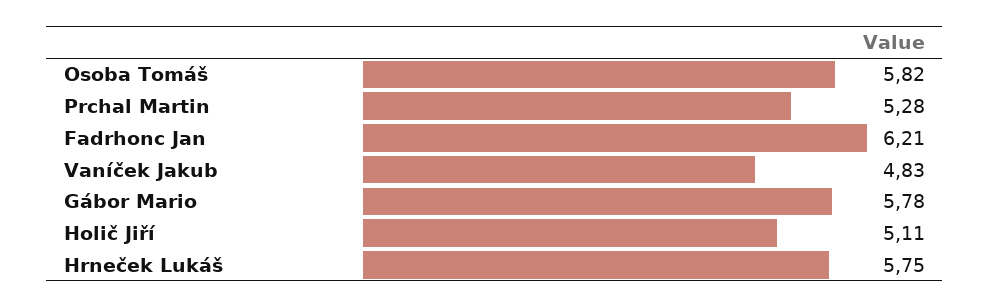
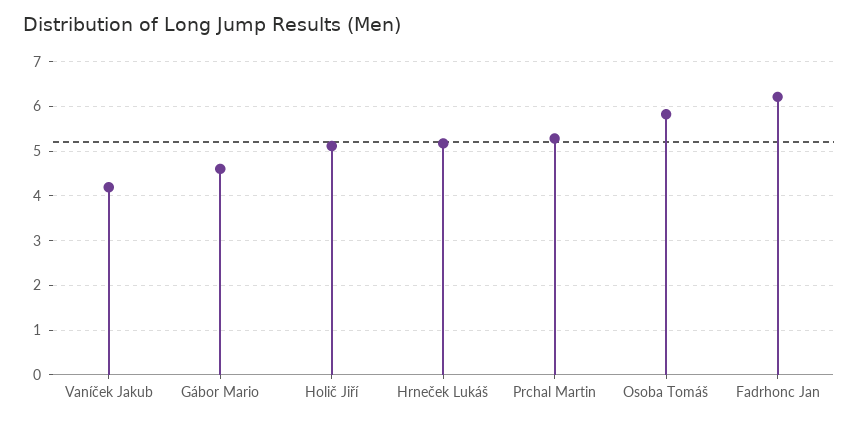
  {
    "Osoba Tomáš": 5.82,
    "Prchal Martin": 5.28,
    "Fadrhonc Jan": 6.21,
-   "Vaníček Jakub": 4.83,
+   "Vaníček Jakub": 4.2,
-   "Gábor Mario": 5.78,
+   "Gábor Mario": 4.6,
    "Holič Jiří": 5.11,
-   "Hrneček Lukáš": 5.75
+   "Hrneček Lukáš": 5.2
  }

